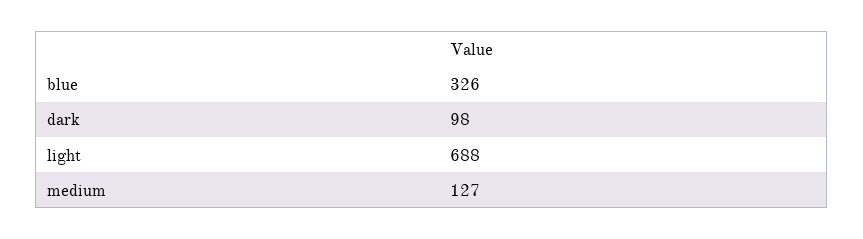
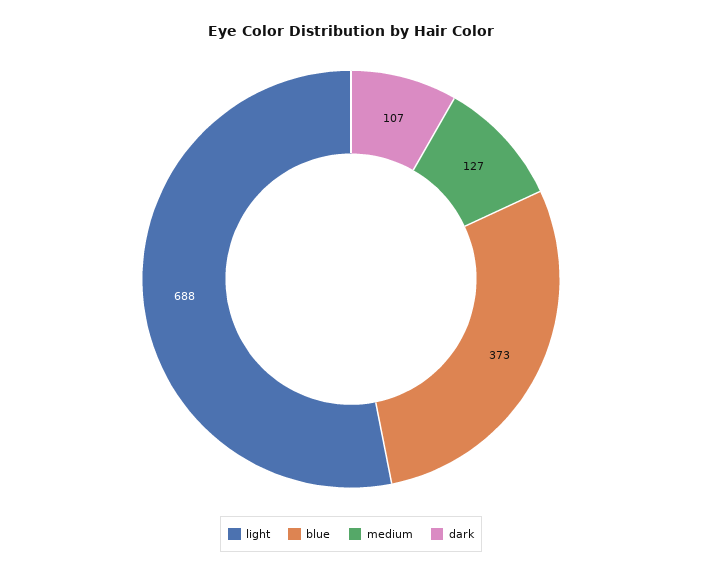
  {
-   "blue": 326,
+   "blue": 373,
-   "dark": 98,
+   "dark": 107,
    "light": 688,
    "medium": 127
  }

